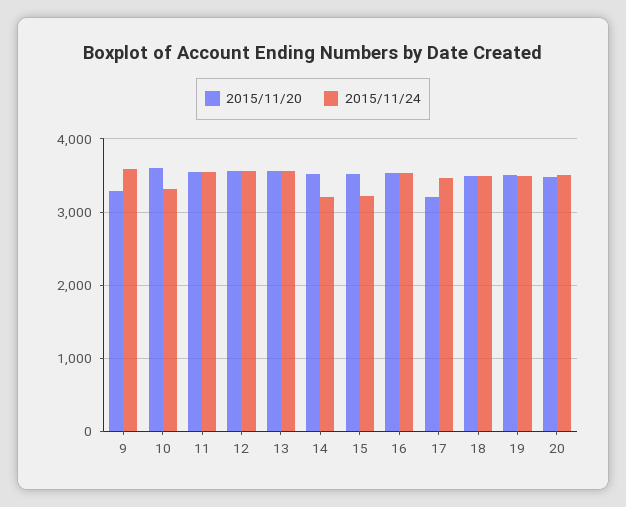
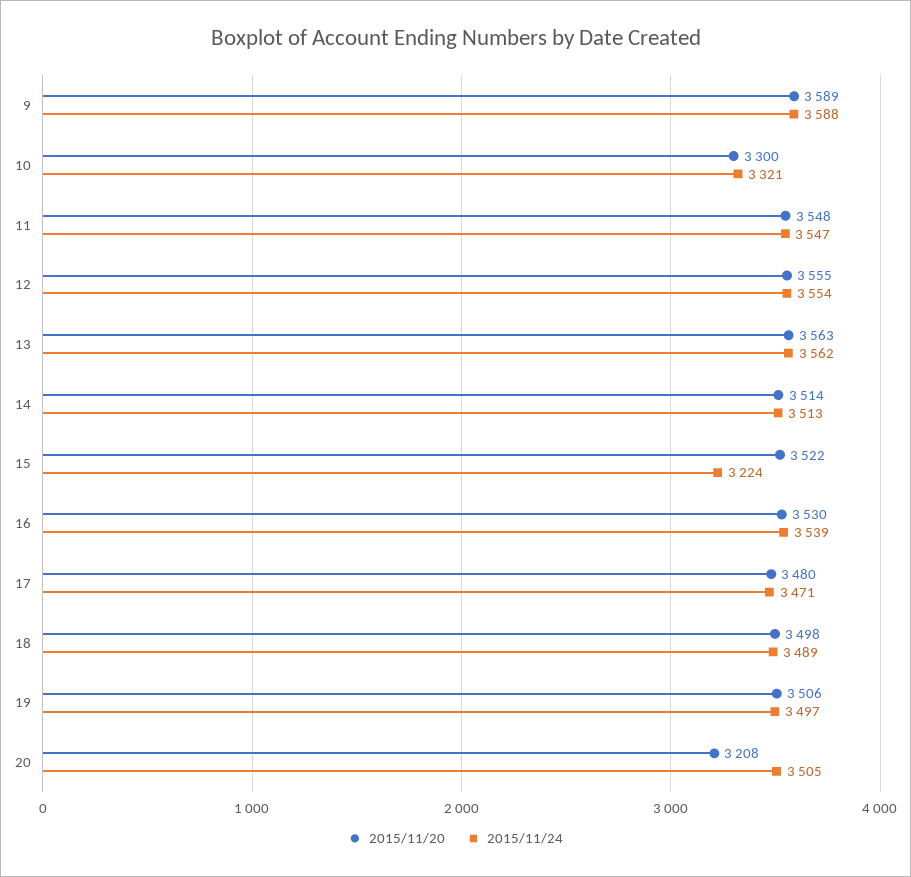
  {
    "2015/11/20": {
-     "9": 3300,
+     "9": 3589,
-     "10": 3600,
+     "10": 3300,
      "11": 3548,
      "12": 3555,
      "13": 3563,
      "14": 3514,
      "15": 3522,
      "16": 3530,
-     "17": 3200,
+     "17": 3480,
      "18": 3498,
      "19": 3506,
-     "20": 3500
+     "20": 3208
    },
    "2015/11/24": {
      "9": 3588,
      "10": 3321,
      "11": 3547,
      "12": 3554,
      "13": 3562,
-     "14": 3200,
+     "14": 3513,
      "15": 3224,
      "16": 3539,
      "17": 3471,
      "18": 3489,
      "19": 3497,
      "20": 3505
    }
  }

